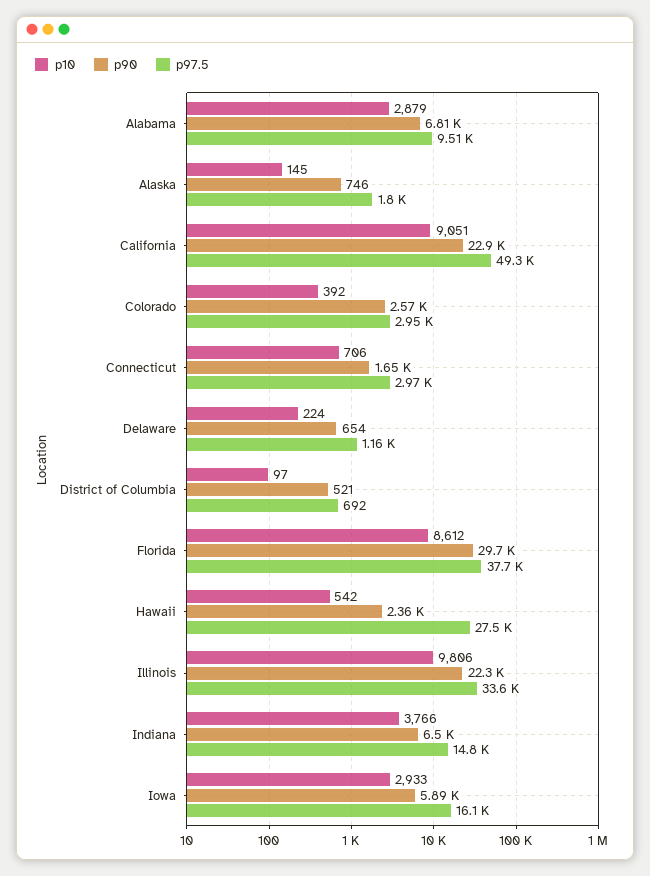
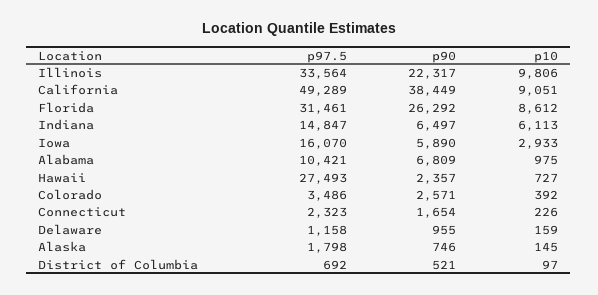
  {
    "p10": {
-     "Alabama": 2879,
+     "Alabama": 975,
      "Alaska": 145,
      "California": 9051,
      "Colorado": 392,
-     "Connecticut": 706,
+     "Connecticut": 226,
-     "Delaware": 224,
+     "Delaware": 159,
      "District of Columbia": 97,
      "Florida": 8612,
-     "Hawaii": 542,
+     "Hawaii": 727,
      "Illinois": 9806,
-     "Indiana": 3766,
+     "Indiana": 6113,
      "Iowa": 2933
    },
    "p90": {
      "Alabama": 6809,
      "Alaska": 746,
-     "California": 22900,
+     "California": 38449,
      "Colorado": 2571,
      "Connecticut": 1654,
-     "Delaware": 654,
+     "Delaware": 955,
      "District of Columbia": 521,
-     "Florida": 29700,
+     "Florida": 26292,
      "Hawaii": 2357,
      "Illinois": 22317,
      "Indiana": 6497,
      "Iowa": 5890
    },
    "p97.5": {
-     "Alabama": 9510,
+     "Alabama": 10421,
      "Alaska": 1798,
      "California": 49289,
-     "Colorado": 2950,
+     "Colorado": 3486,
-     "Connecticut": 2970,
+     "Connecticut": 2323,
      "Delaware": 1158,
      "District of Columbia": 692,
-     "Florida": 37700,
+     "Florida": 31461,
      "Hawaii": 27493,
      "Illinois": 33564,
      "Indiana": 14847,
      "Iowa": 16070
    }
  }

